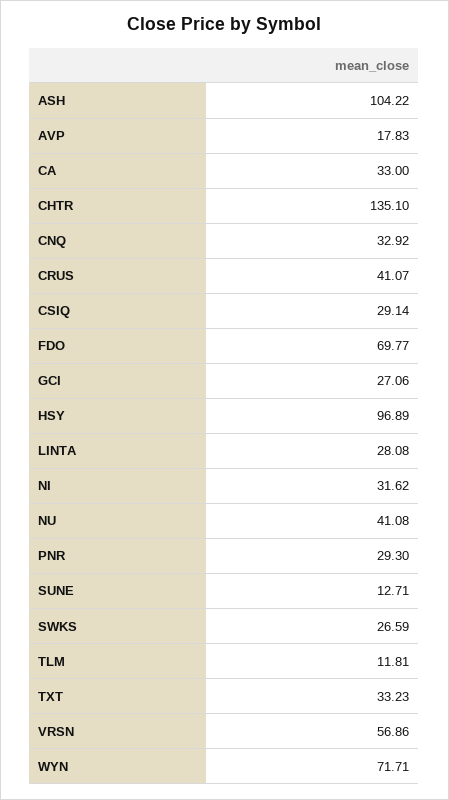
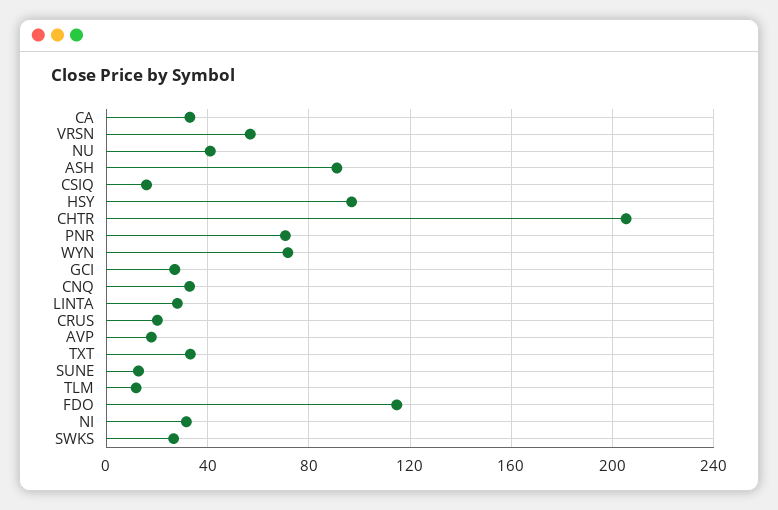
  {
-   "ASH": 104.22,
+   "ASH": 90,
    "AVP": 17.83,
    "CA": 33,
-   "CHTR": 135.1,
+   "CHTR": 205,
    "CNQ": 32.92,
-   "CRUS": 41.07,
+   "CRUS": 20,
-   "CSIQ": 29.14,
+   "CSIQ": 15,
-   "FDO": 69.77,
+   "FDO": 115,
    "GCI": 27.06,
    "HSY": 96.89,
    "LINTA": 28.08,
    "NI": 31.62,
    "NU": 41.08,
-   "PNR": 29.3,
+   "PNR": 70,
    "SUNE": 12.71,
    "SWKS": 26.59,
    "TLM": 11.81,
    "TXT": 33.23,
    "VRSN": 56.86,
    "WYN": 71.71
  }

